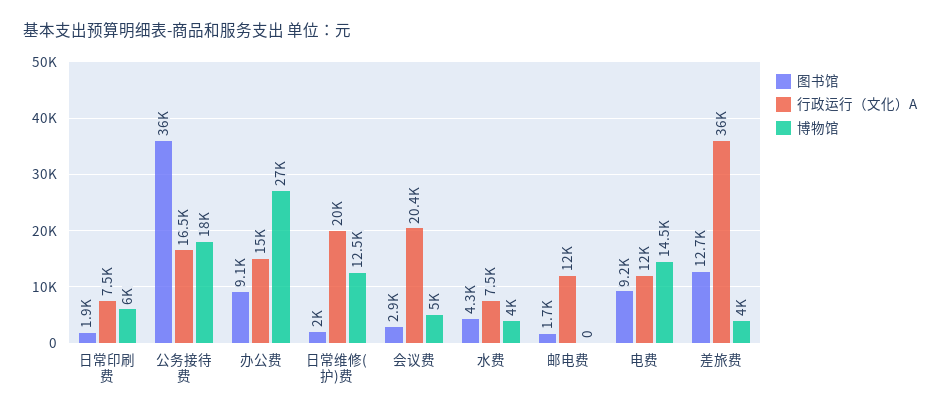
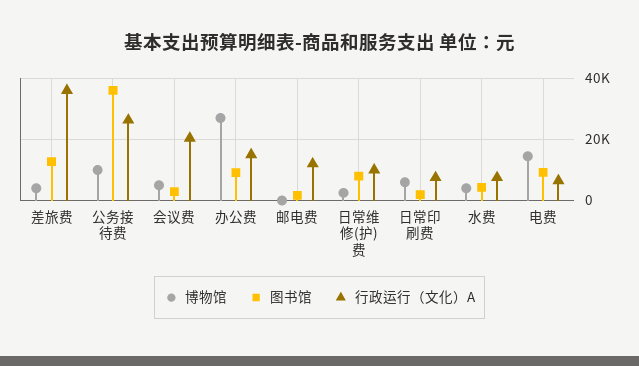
  {
    "图书馆": {
      "日常印刷费": 1900,
      "公务接待费": 36000,
      "办公费": 9100,
-     "日常维修(护)费": 2000,
+     "日常维修(护)费": 8000,
      "会议费": 2900,
      "水费": 4300,
      "邮电费": 1700,
      "电费": 9200,
      "差旅费": 12700
    },
    "行政运行（文化）A": {
      "日常印刷费": 7500,
-     "公务接待费": 16500,
+     "公务接待费": 26000,
      "办公费": 15000,
-     "日常维修(护)费": 20000,
+     "日常维修(护)费": 10000,
      "会议费": 20400,
      "水费": 7500,
      "邮电费": 12000,
-     "电费": 12000,
+     "电费": 6000,
      "差旅费": 36000
    },
    "博物馆": {
      "日常印刷费": 6000,
-     "公务接待费": 18000,
+     "公务接待费": 10000,
      "办公费": 27000,
-     "日常维修(护)费": 12500,
+     "日常维修(护)费": 2000,
      "会议费": 5000,
      "水费": 4000,
      "邮电费": 0,
      "电费": 14500,
      "差旅费": 4000
    }
  }

